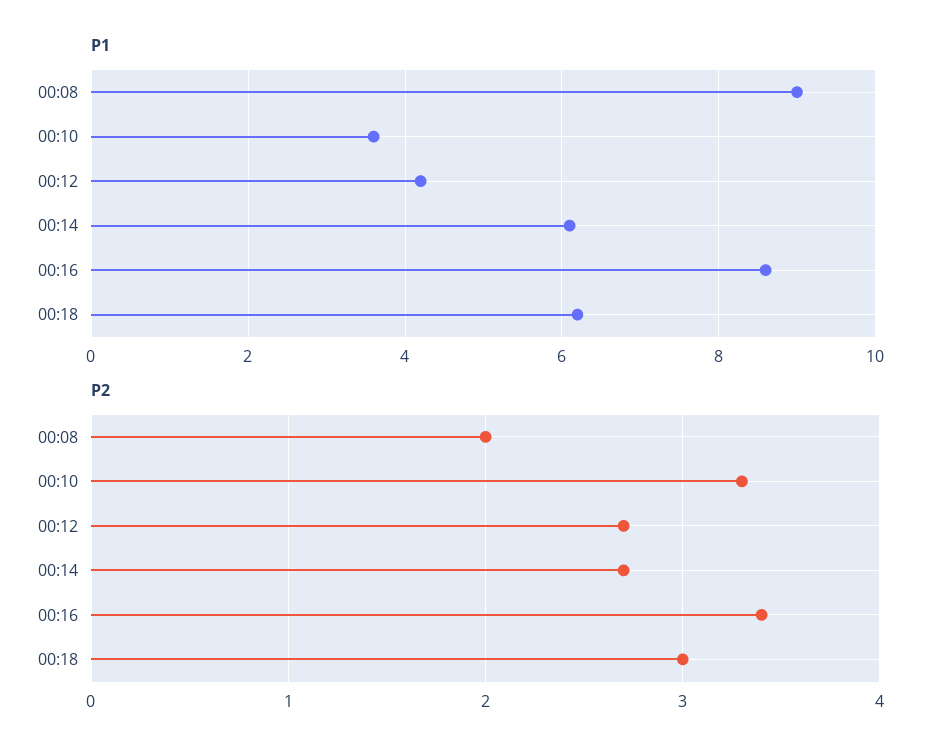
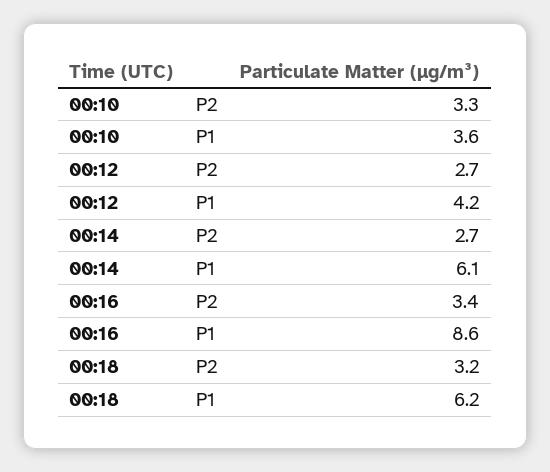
  {
    "P1": {
-     "00:08": 9,
      "00:10": 3.6,
      "00:12": 4.2,
      "00:14": 6.1,
      "00:16": 8.6,
      "00:18": 6.2
    },
    "P2": {
-     "00:08": 2,
      "00:10": 3.3,
      "00:12": 2.7,
      "00:14": 2.7,
      "00:16": 3.4,
-     "00:18": 3
+     "00:18": 3.2
    }
  }

